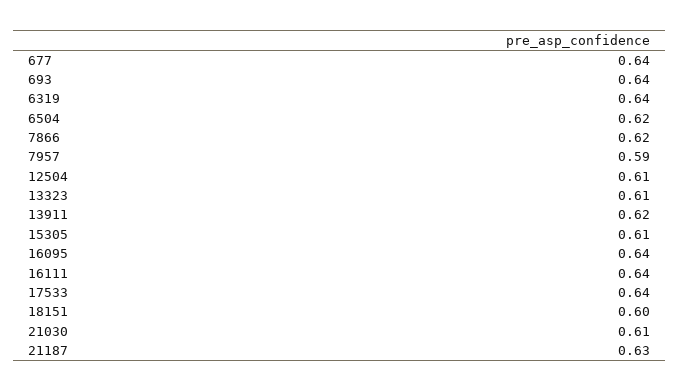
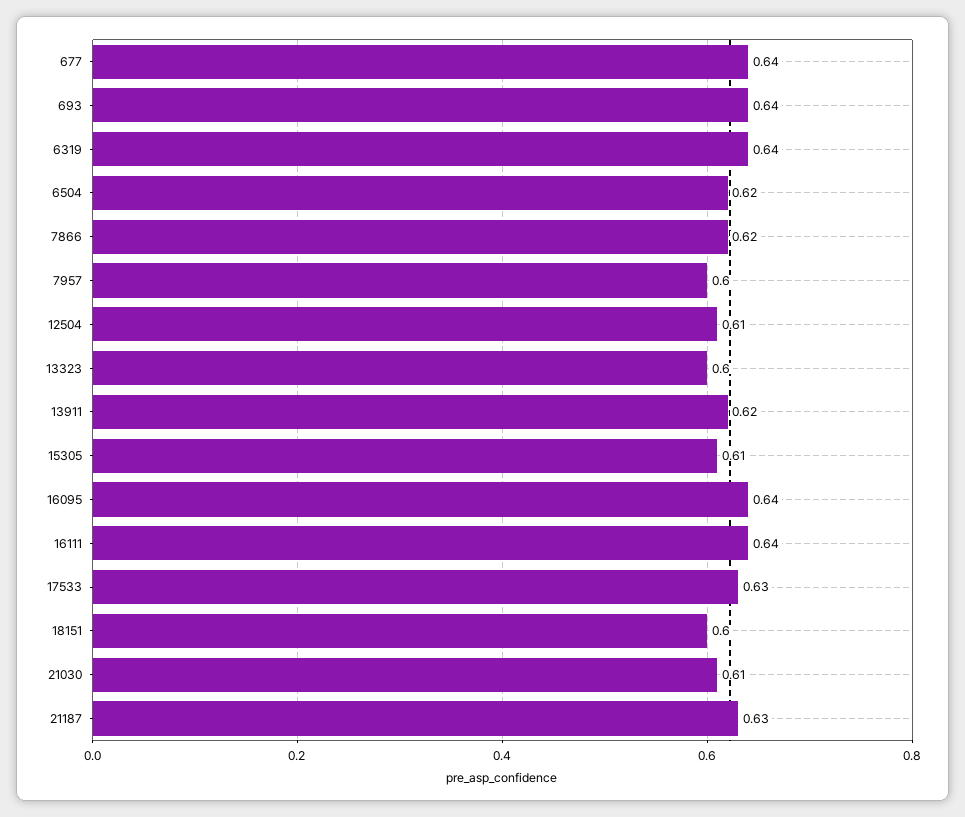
  {
    "677": 0.64,
    "693": 0.64,
    "6319": 0.64,
    "6504": 0.62,
    "7866": 0.62,
-   "7957": 0.59,
+   "7957": 0.6,
    "12504": 0.61,
-   "13323": 0.61,
+   "13323": 0.6,
    "13911": 0.62,
    "15305": 0.61,
    "16095": 0.64,
    "16111": 0.64,
-   "17533": 0.64,
+   "17533": 0.63,
    "18151": 0.6,
    "21030": 0.61,
    "21187": 0.63
  }

